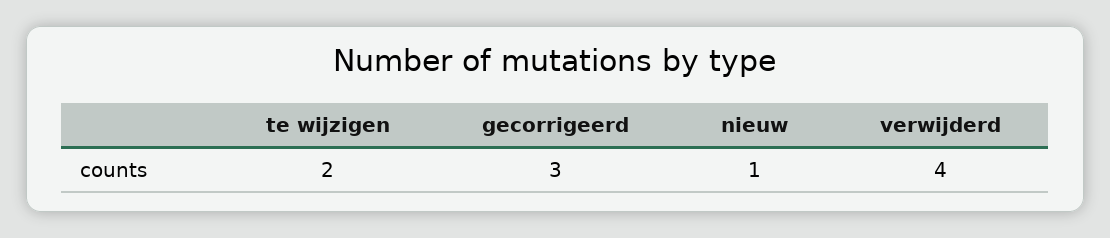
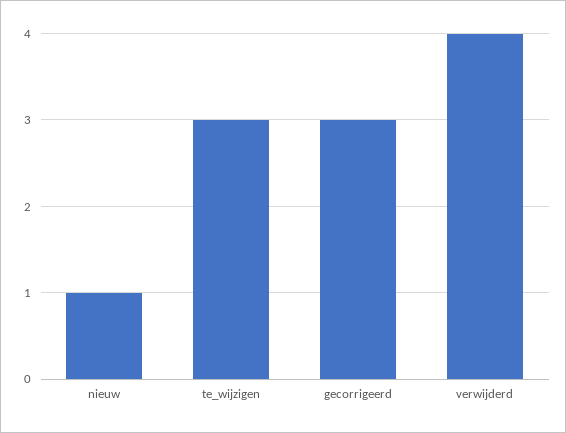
  {
-   "te wijzigen": 2,
+   "te wijzigen": 3,
    "gecorrigeerd": 3,
    "nieuw": 1,
    "verwijderd": 4
  }

